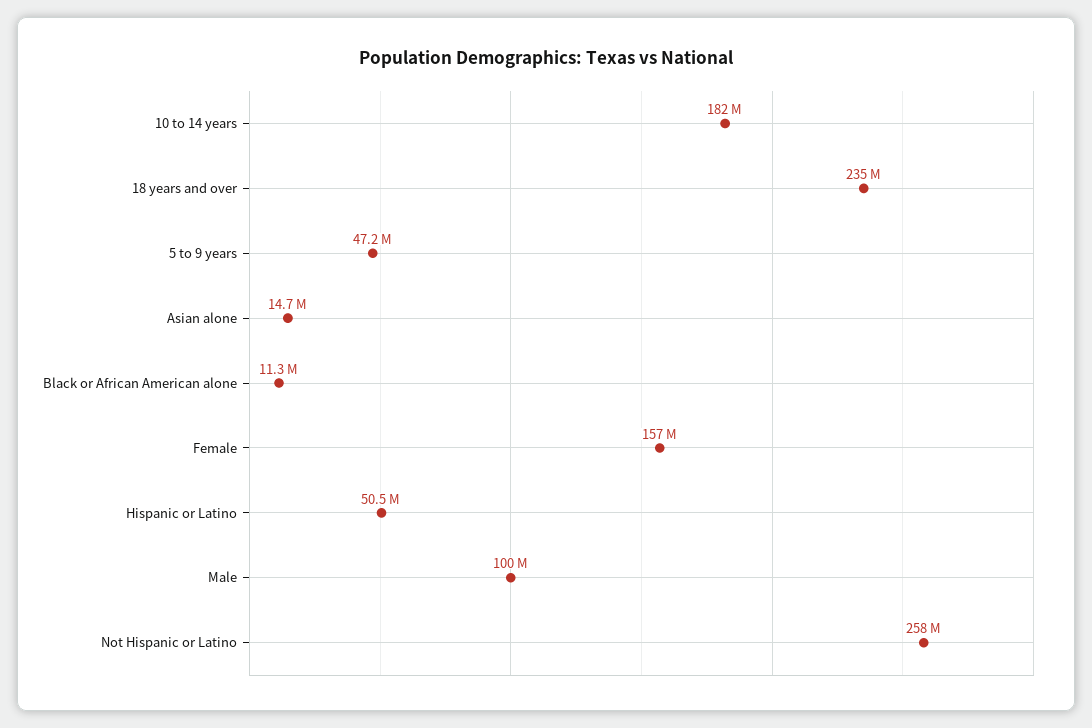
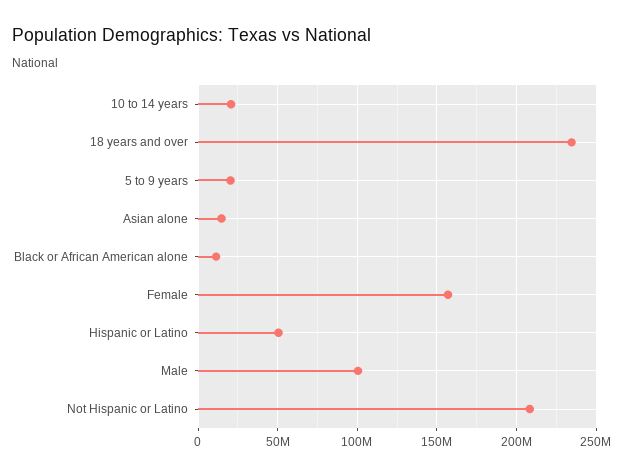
  {
-   "10 to 14 years": 182000000,
+   "10 to 14 years": 20000000,
    "18 years and over": 235000000,
-   "5 to 9 years": 47200000,
+   "5 to 9 years": 20000000,
    "Asian alone": 14700000,
    "Black or African American alone": 11300000,
    "Female": 157000000,
    "Hispanic or Latino": 50500000,
    "Male": 100000000,
-   "Not Hispanic or Latino": 258000000
+   "Not Hispanic or Latino": 210000000
  }

